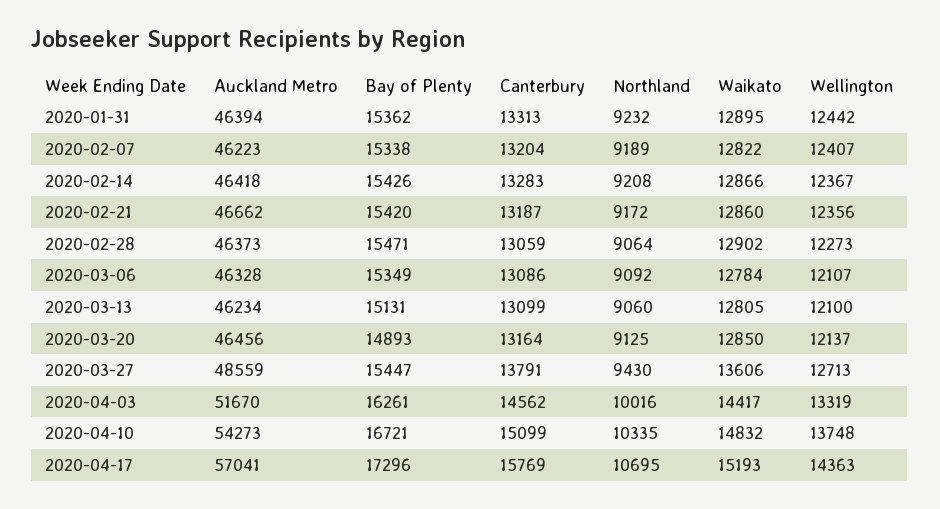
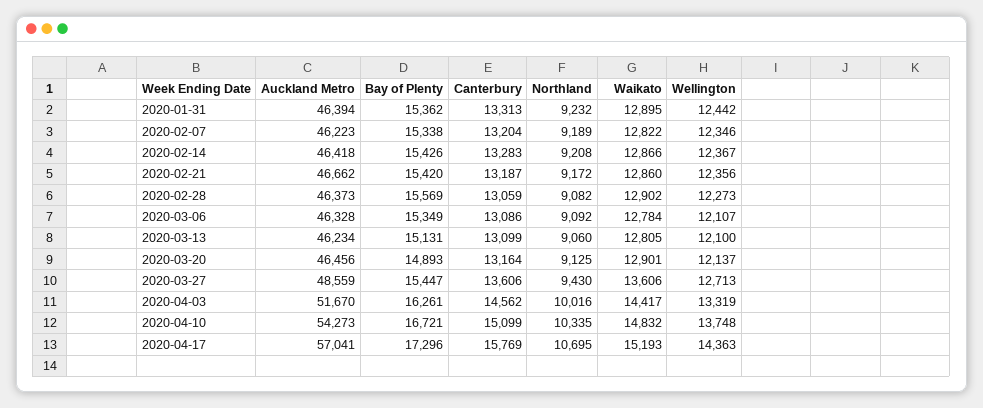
  {
    "Auckland Metro": {
      "2020-01-31": 46394,
      "2020-02-07": 46223,
      "2020-02-14": 46418,
      "2020-02-21": 46662,
      "2020-02-28": 46373,
      "2020-03-06": 46328,
      "2020-03-13": 46234,
      "2020-03-20": 46456,
      "2020-03-27": 48559,
      "2020-04-03": 51670,
      "2020-04-10": 54273,
      "2020-04-17": 57041
    },
    "Bay of Plenty": {
      "2020-01-31": 15362,
      "2020-02-07": 15338,
      "2020-02-14": 15426,
      "2020-02-21": 15420,
-     "2020-02-28": 15471,
+     "2020-02-28": 15569,
      "2020-03-06": 15349,
      "2020-03-13": 15131,
      "2020-03-20": 14893,
      "2020-03-27": 15447,
      "2020-04-03": 16261,
      "2020-04-10": 16721,
      "2020-04-17": 17296
    },
    "Canterbury": {
      "2020-01-31": 13313,
      "2020-02-07": 13204,
      "2020-02-14": 13283,
      "2020-02-21": 13187,
      "2020-02-28": 13059,
      "2020-03-06": 13086,
      "2020-03-13": 13099,
      "2020-03-20": 13164,
-     "2020-03-27": 13791,
+     "2020-03-27": 13606,
      "2020-04-03": 14562,
      "2020-04-10": 15099,
      "2020-04-17": 15769
    },
    "Northland": {
      "2020-01-31": 9232,
      "2020-02-07": 9189,
      "2020-02-14": 9208,
      "2020-02-21": 9172,
-     "2020-02-28": 9064,
+     "2020-02-28": 9082,
      "2020-03-06": 9092,
      "2020-03-13": 9060,
      "2020-03-20": 9125,
      "2020-03-27": 9430,
      "2020-04-03": 10016,
      "2020-04-10": 10335,
      "2020-04-17": 10695
    },
    "Waikato": {
      "2020-01-31": 12895,
      "2020-02-07": 12822,
      "2020-02-14": 12866,
      "2020-02-21": 12860,
      "2020-02-28": 12902,
      "2020-03-06": 12784,
      "2020-03-13": 12805,
-     "2020-03-20": 12850,
+     "2020-03-20": 12901,
      "2020-03-27": 13606,
      "2020-04-03": 14417,
      "2020-04-10": 14832,
      "2020-04-17": 15193
    },
    "Wellington": {
      "2020-01-31": 12442,
-     "2020-02-07": 12407,
+     "2020-02-07": 12346,
      "2020-02-14": 12367,
      "2020-02-21": 12356,
      "2020-02-28": 12273,
      "2020-03-06": 12107,
      "2020-03-13": 12100,
      "2020-03-20": 12137,
      "2020-03-27": 12713,
      "2020-04-03": 13319,
      "2020-04-10": 13748,
      "2020-04-17": 14363
    }
  }

